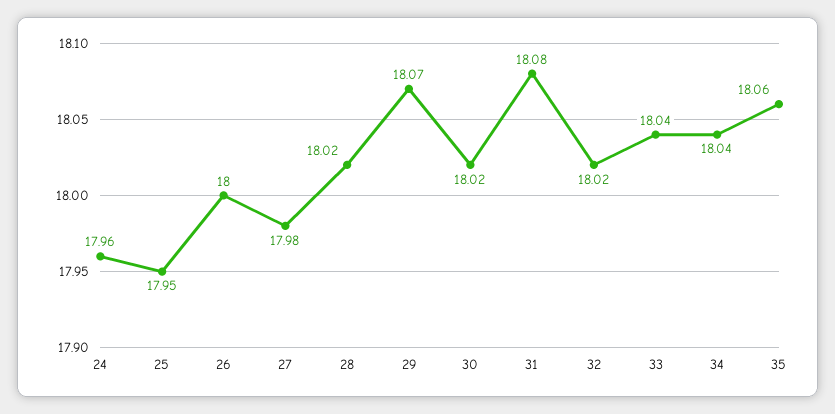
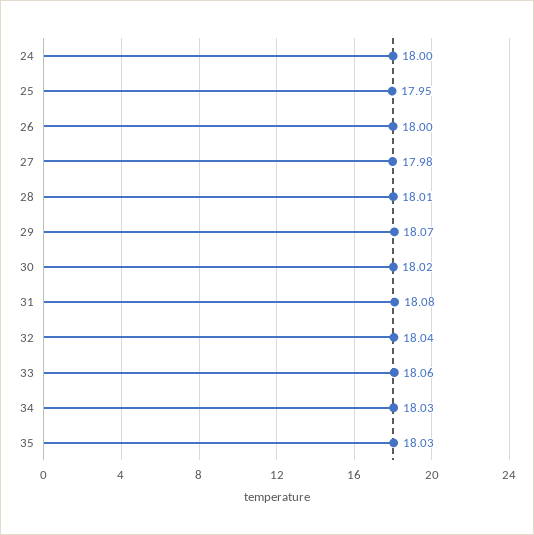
  {
-   "24": 17.96,
+   "24": 18,
    "25": 17.95,
    "26": 18,
    "27": 17.98,
-   "28": 18.02,
+   "28": 18.01,
    "29": 18.07,
    "30": 18.02,
    "31": 18.08,
-   "32": 18.02,
+   "32": 18.04,
-   "33": 18.04,
+   "33": 18.06,
-   "34": 18.04,
+   "34": 18.03,
-   "35": 18.06
+   "35": 18.03
  }

